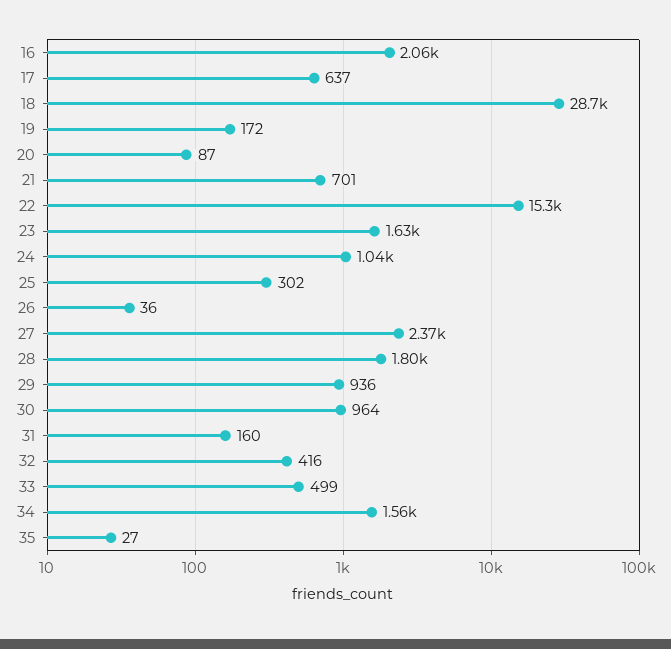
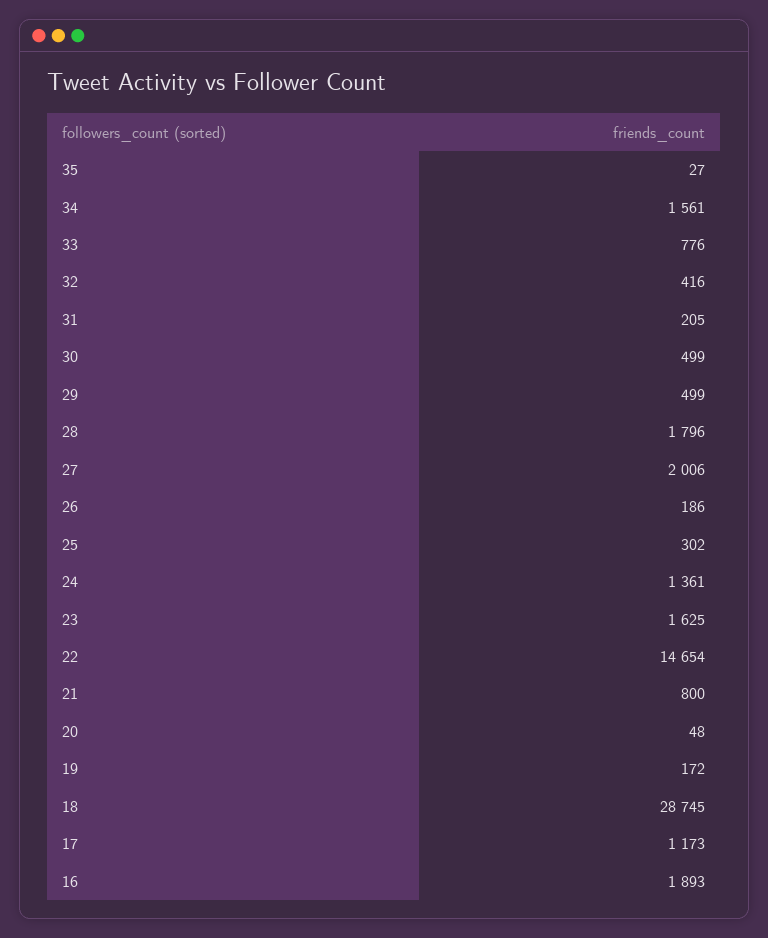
  {
-   "16": 2060,
+   "16": 1893,
-   "17": 637,
+   "17": 1173,
    "18": 28745,
    "19": 172,
-   "20": 87,
+   "20": 48,
-   "21": 701,
+   "21": 800,
-   "22": 15300,
+   "22": 14654,
    "23": 1625,
-   "24": 1040,
+   "24": 1361,
    "25": 302,
-   "26": 36,
+   "26": 186,
-   "27": 2370,
+   "27": 2006,
    "28": 1796,
-   "29": 936,
+   "29": 499,
-   "30": 964,
+   "30": 499,
-   "31": 160,
+   "31": 205,
    "32": 416,
-   "33": 499,
+   "33": 776,
    "34": 1561,
    "35": 27
  }

